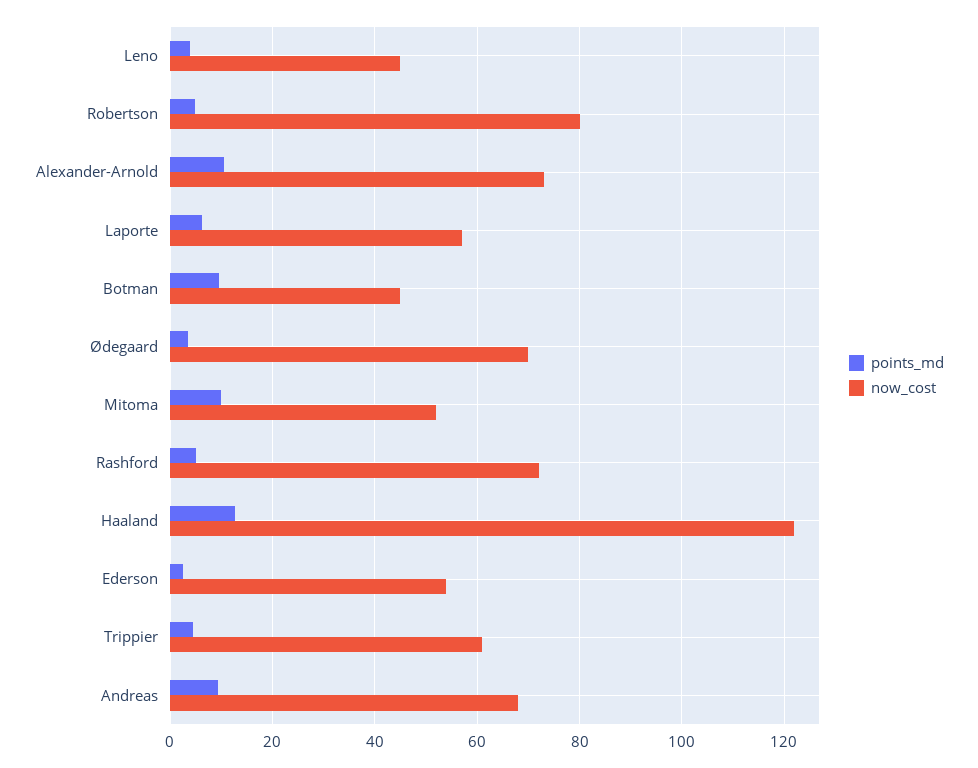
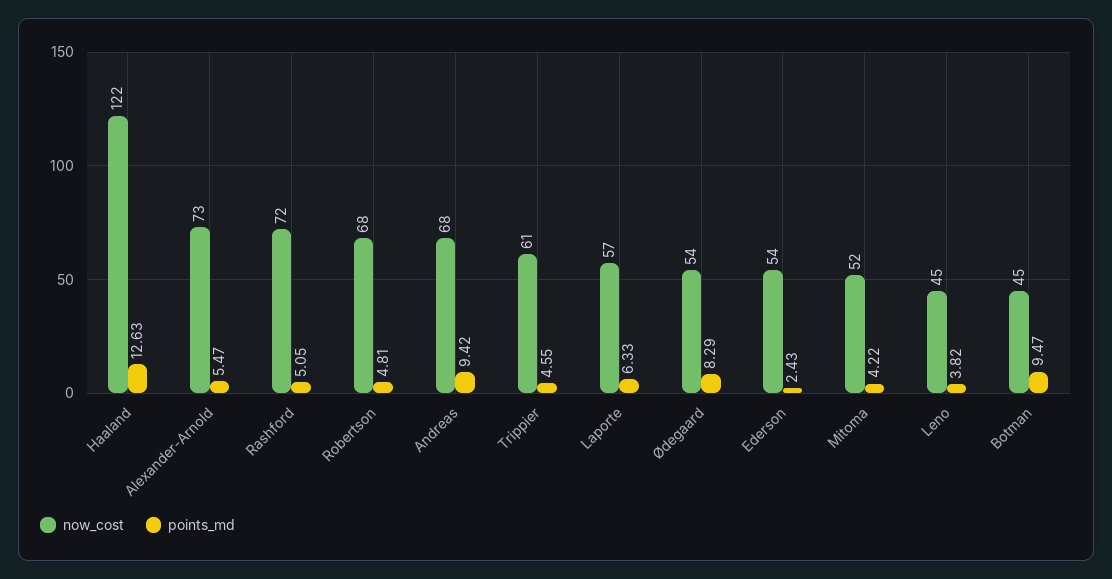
  {
    "points_md": {
      "Leno": 3.82,
      "Robertson": 4.81,
-     "Alexander-Arnold": 10,
+     "Alexander-Arnold": 5.47,
      "Laporte": 6.33,
      "Botman": 9.47,
-     "Ødegaard": 4,
+     "Ødegaard": 8.29,
-     "Mitoma": 10,
+     "Mitoma": 4.22,
      "Rashford": 5.05,
      "Haaland": 12.63,
      "Ederson": 2.43,
      "Trippier": 4.55,
      "Andreas": 9.42
    },
    "now_cost": {
      "Leno": 45,
-     "Robertson": 80,
+     "Robertson": 68,
      "Alexander-Arnold": 73,
      "Laporte": 57,
      "Botman": 45,
-     "Ødegaard": 70,
+     "Ødegaard": 54,
      "Mitoma": 52,
      "Rashford": 72,
      "Haaland": 122,
      "Ederson": 54,
      "Trippier": 61,
      "Andreas": 68
    }
  }

